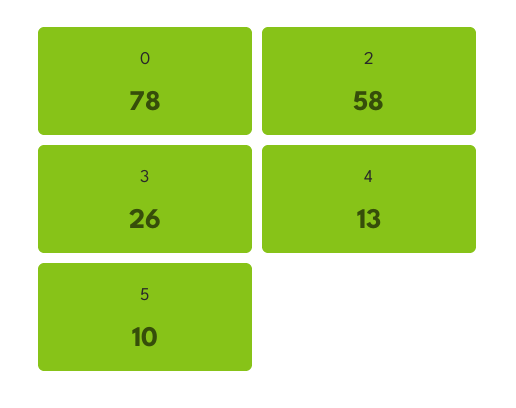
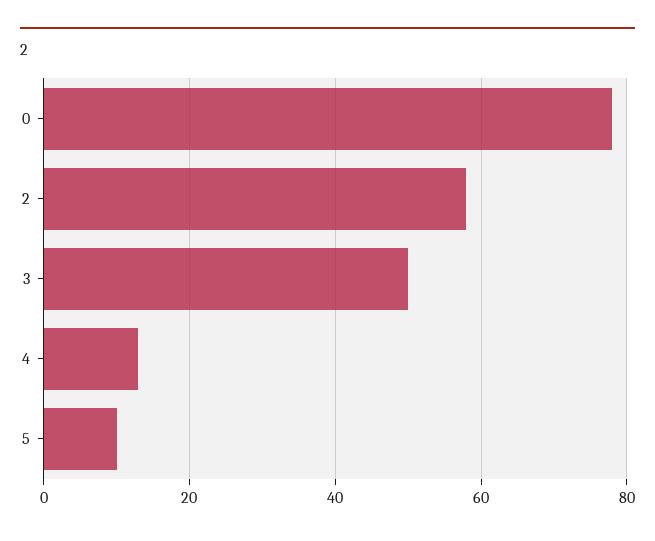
  {
    "0": 78,
    "2": 58,
-   "3": 26,
+   "3": 50,
    "4": 13,
    "5": 10
  }

